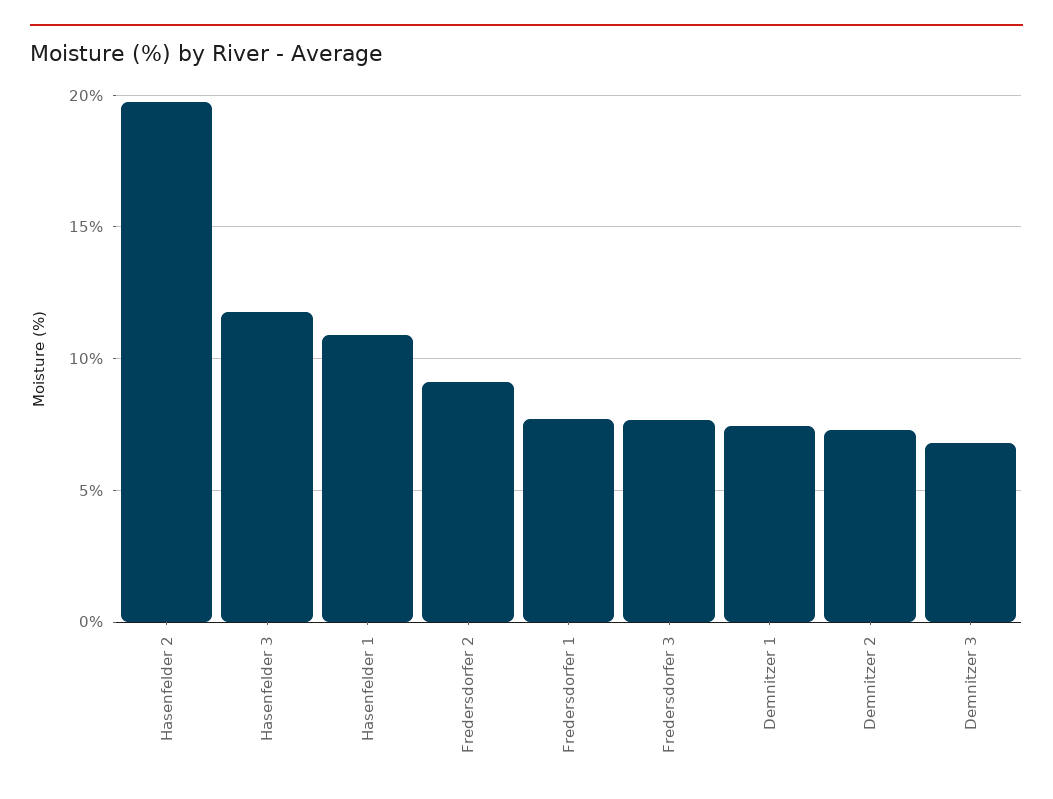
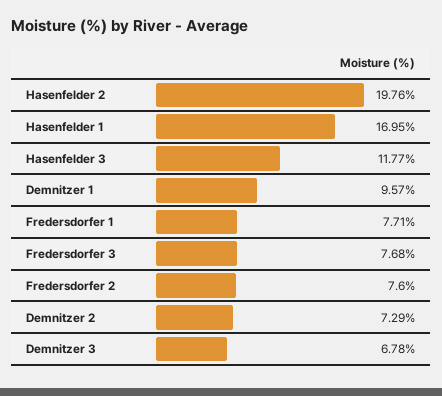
  {
    "Hasenfelder 2": 19.76,
    "Hasenfelder 3": 11.77,
-   "Hasenfelder 1": 11,
+   "Hasenfelder 1": 16.95,
-   "Fredersdorfer 2": 9,
+   "Fredersdorfer 2": 7.6,
    "Fredersdorfer 1": 7.71,
    "Fredersdorfer 3": 7.68,
-   "Demnitzer 1": 7.5,
+   "Demnitzer 1": 9.57,
    "Demnitzer 2": 7.29,
    "Demnitzer 3": 6.78
  }

